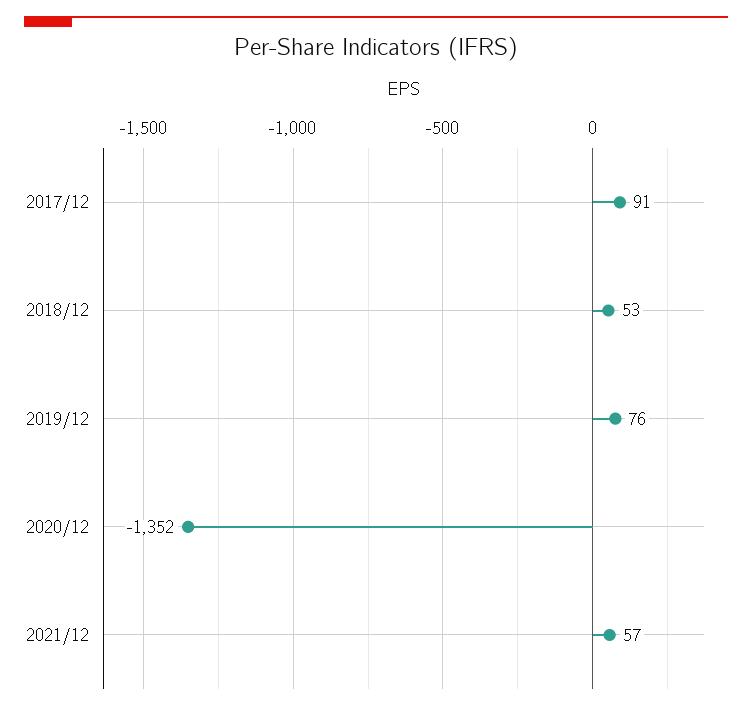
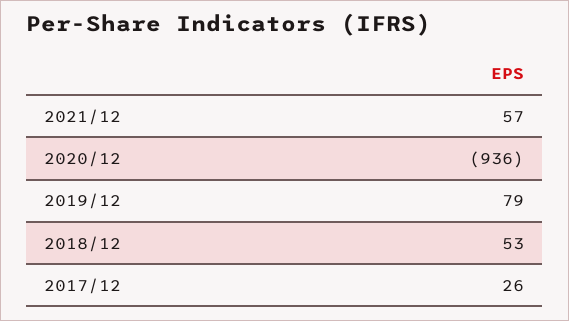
  {
-   "2017/12": 91,
+   "2017/12": 26,
    "2018/12": 53,
-   "2019/12": 76,
+   "2019/12": 79,
-   "2020/12": -1352,
+   "2020/12": -936,
    "2021/12": 57
  }

